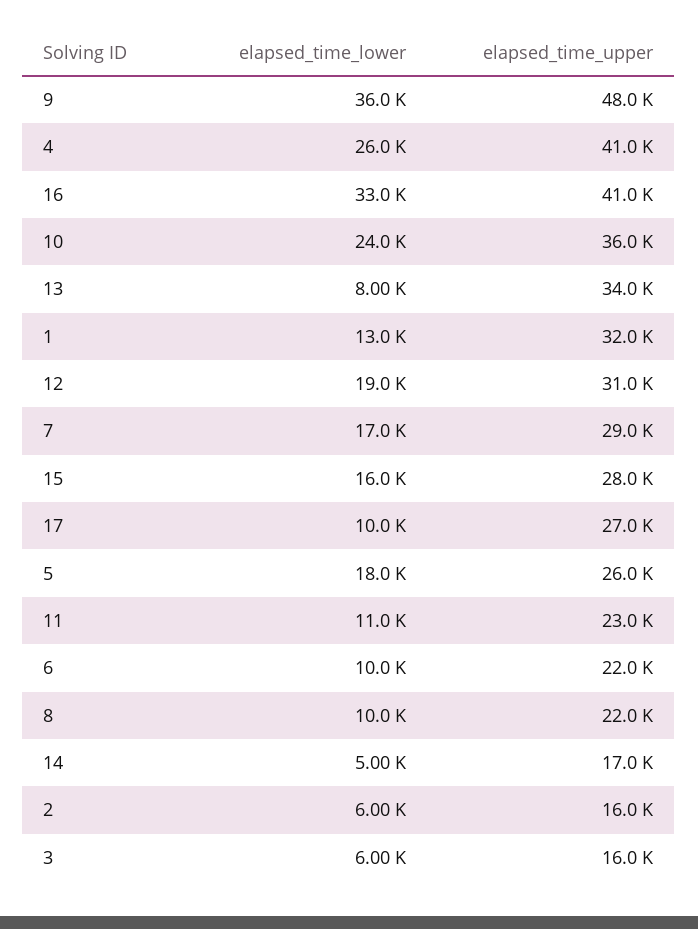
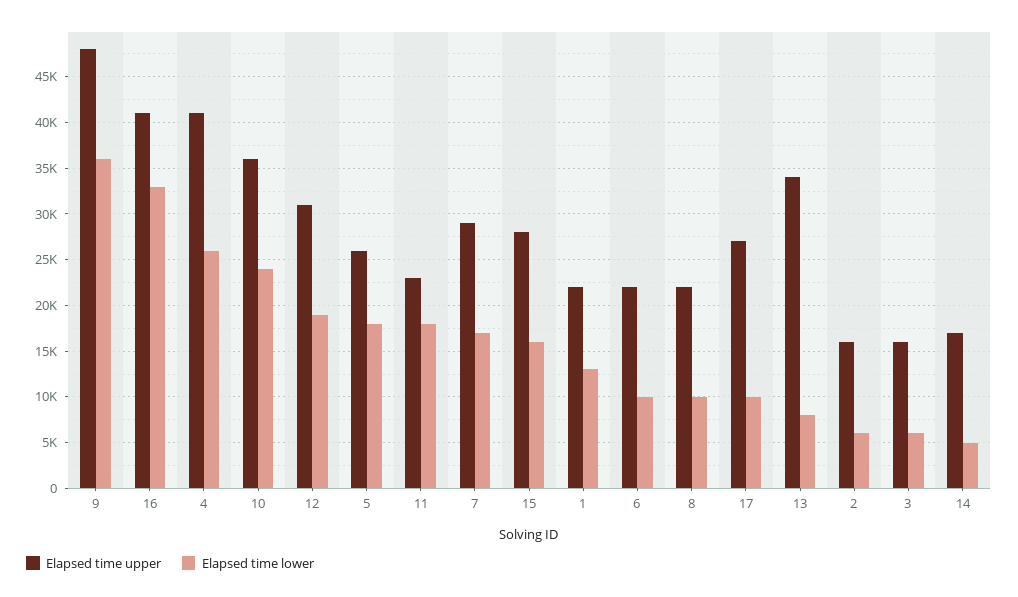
  {
    "elapsed_time_lower": {
      "9": 36000,
      "4": 26000,
      "16": 33000,
      "10": 24000,
      "13": 8000,
      "1": 13000,
      "12": 19000,
      "7": 17000,
      "15": 16000,
      "17": 10000,
      "5": 18000,
-     "11": 11000,
+     "11": 18000,
      "6": 10000,
      "8": 10000,
      "14": 5000,
      "2": 6000,
      "3": 6000
    },
    "elapsed_time_upper": {
      "9": 48000,
      "4": 41000,
      "16": 41000,
      "10": 36000,
      "13": 34000,
-     "1": 32000,
+     "1": 22000,
      "12": 31000,
      "7": 29000,
      "15": 28000,
      "17": 27000,
      "5": 26000,
      "11": 23000,
      "6": 22000,
      "8": 22000,
      "14": 17000,
      "2": 16000,
      "3": 16000
    }
  }

